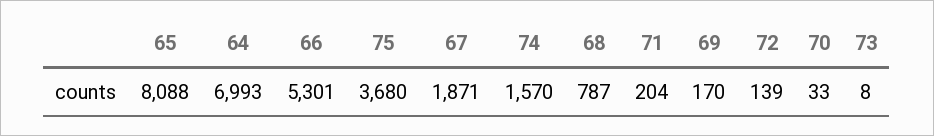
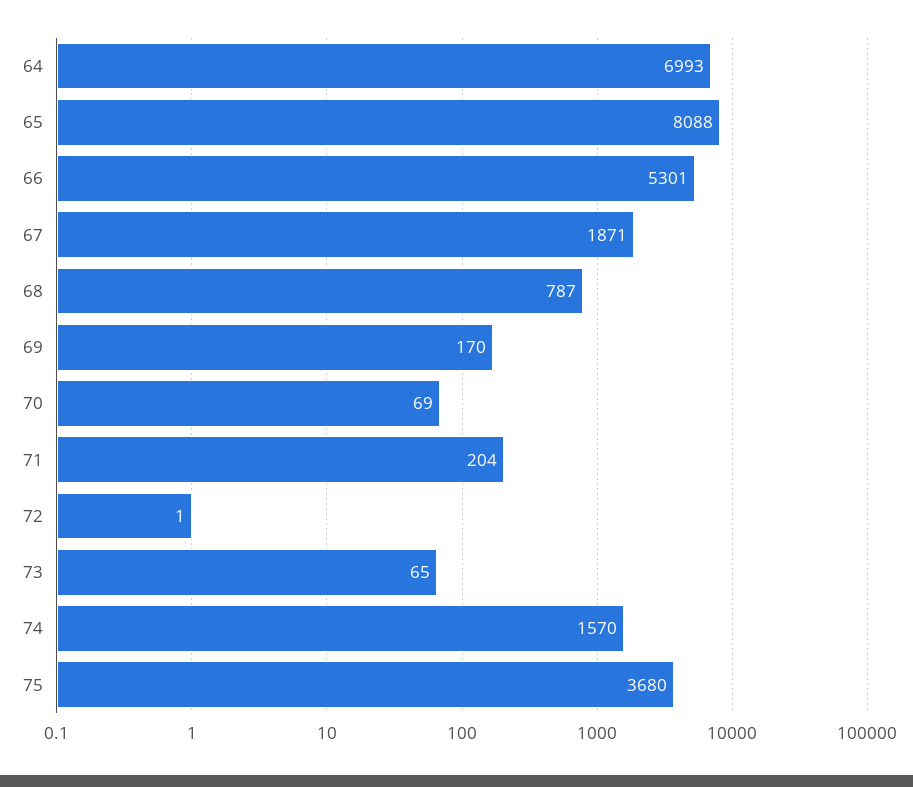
  {
    "65": 8088,
    "64": 6993,
    "66": 5301,
    "75": 3680,
    "67": 1871,
    "74": 1570,
    "68": 787,
    "71": 204,
    "69": 170,
-   "72": 139,
+   "72": 1,
-   "70": 33,
+   "70": 69,
-   "73": 8
+   "73": 65
  }

